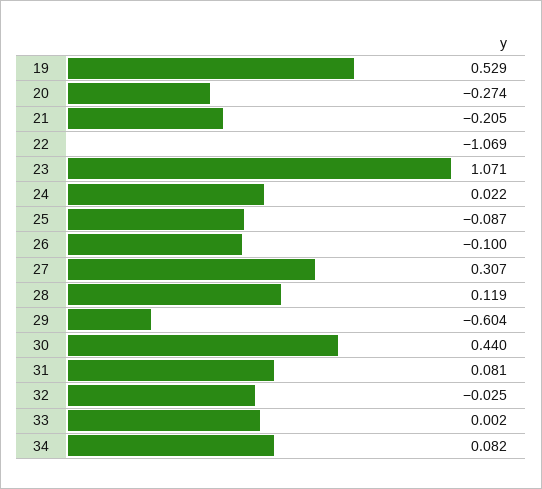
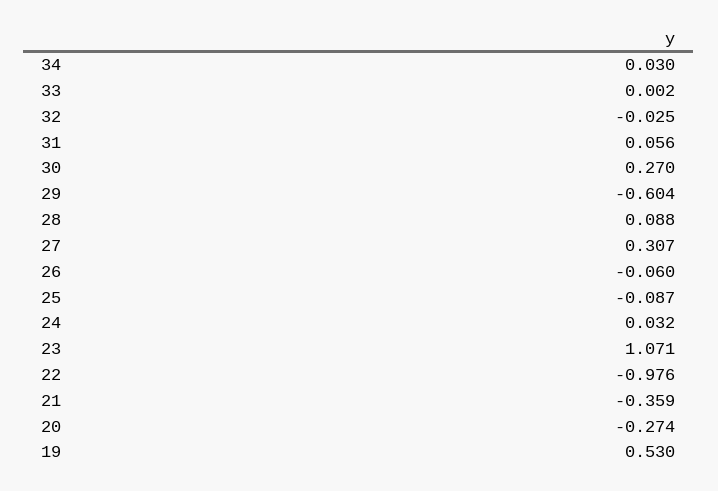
  {
-   "19": 0.529,
+   "19": 0.53,
    "20": -0.274,
-   "21": -0.205,
+   "21": -0.359,
-   "22": -1.069,
+   "22": -0.976,
    "23": 1.071,
-   "24": 0.022,
+   "24": 0.032,
    "25": -0.087,
-   "26": -0.1,
+   "26": -0.06,
    "27": 0.307,
-   "28": 0.119,
+   "28": 0.088,
    "29": -0.604,
-   "30": 0.44,
+   "30": 0.27,
-   "31": 0.081,
+   "31": 0.056,
    "32": -0.025,
    "33": 0.002,
-   "34": 0.082
+   "34": 0.03
  }

